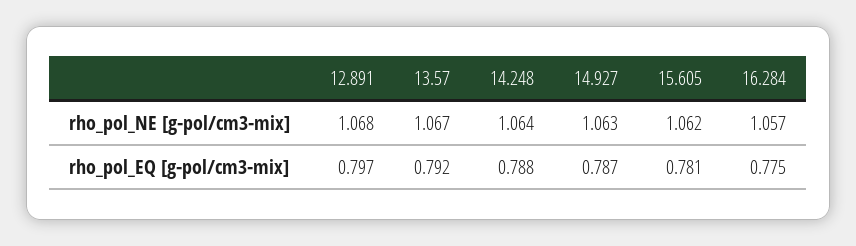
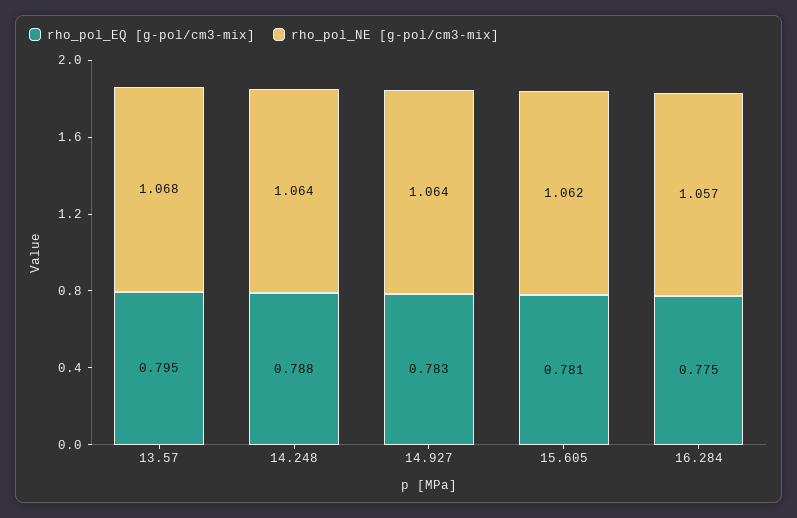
  {
    "rho_pol_NE [g-pol/cm3-mix]": {
-     "12.891": 1.068,
-     "13.57": 1.067,
+     "13.57": 1.068,
      "14.248": 1.064,
-     "14.927": 1.063,
+     "14.927": 1.064,
      "15.605": 1.062,
      "16.284": 1.057
    },
    "rho_pol_EQ [g-pol/cm3-mix]": {
-     "12.891": 0.797,
-     "13.57": 0.792,
+     "13.57": 0.795,
      "14.248": 0.788,
-     "14.927": 0.787,
+     "14.927": 0.783,
      "15.605": 0.781,
      "16.284": 0.775
    }
  }

